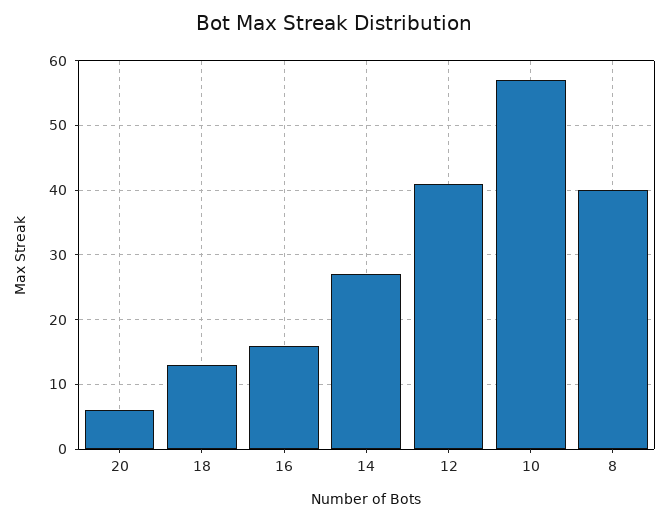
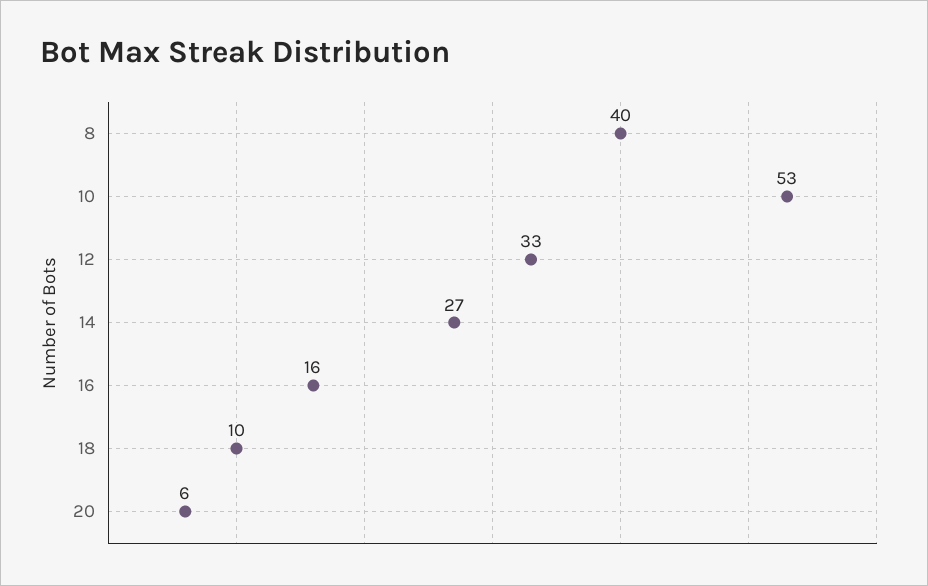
  {
    "20": 6,
-   "18": 13,
+   "18": 10,
    "16": 16,
    "14": 27,
-   "12": 41,
+   "12": 33,
-   "10": 57,
+   "10": 53,
    "8": 40
  }

